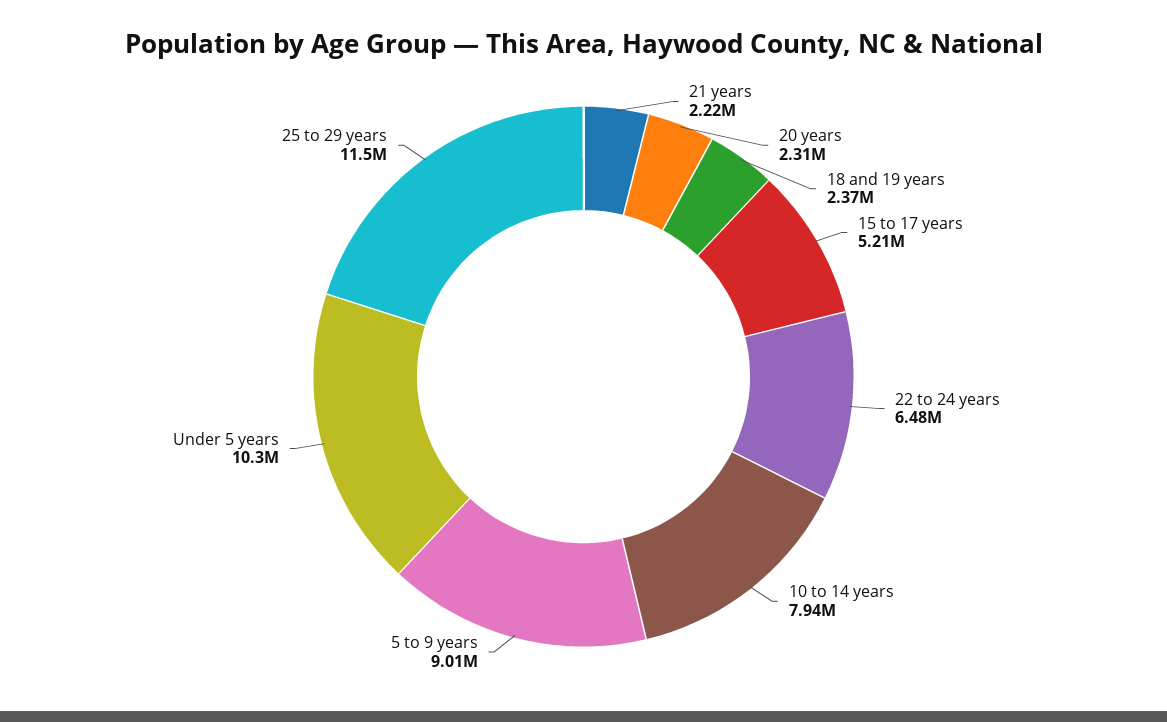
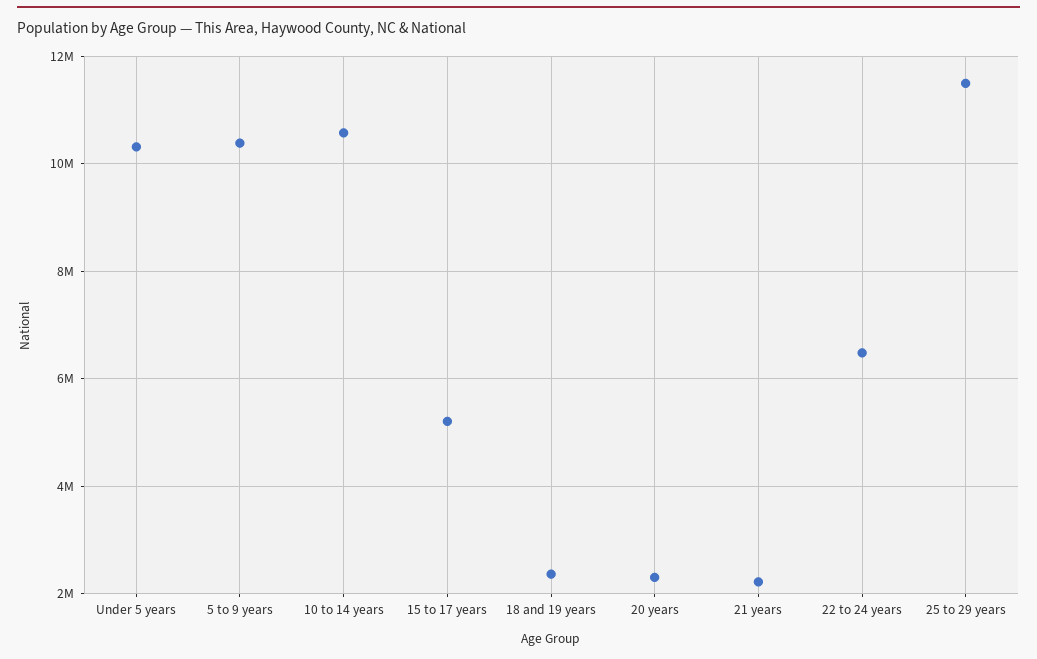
  {
    "21 years": 2220000,
    "20 years": 2310000,
    "18 and 19 years": 2370000,
    "15 to 17 years": 5210000,
    "22 to 24 years": 6480000,
-   "10 to 14 years": 7940000,
+   "10 to 14 years": 10600000,
-   "5 to 9 years": 9010000,
+   "5 to 9 years": 10400000,
    "Under 5 years": 10300000,
    "25 to 29 years": 11500000
  }

